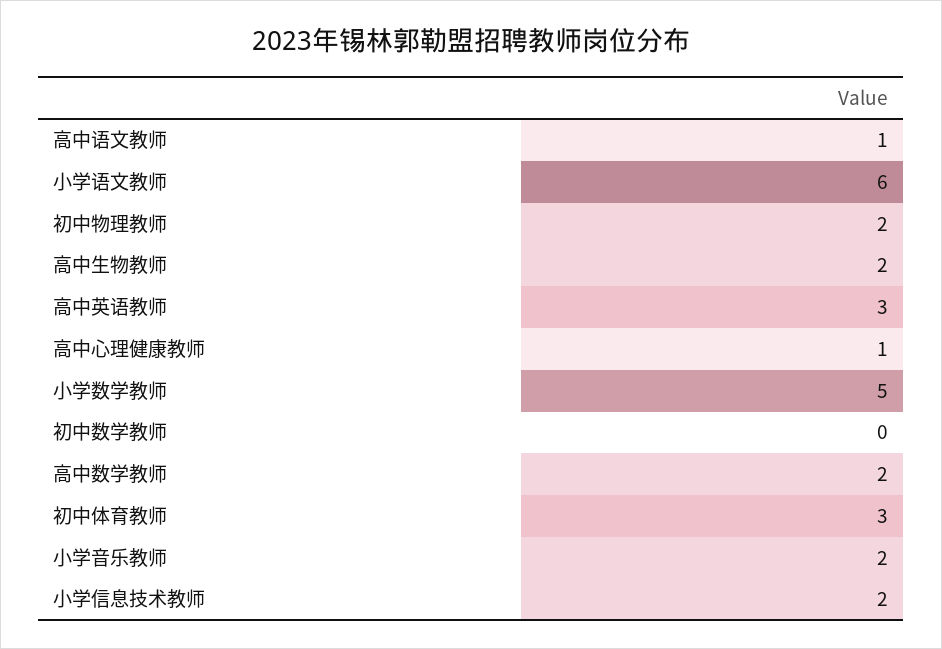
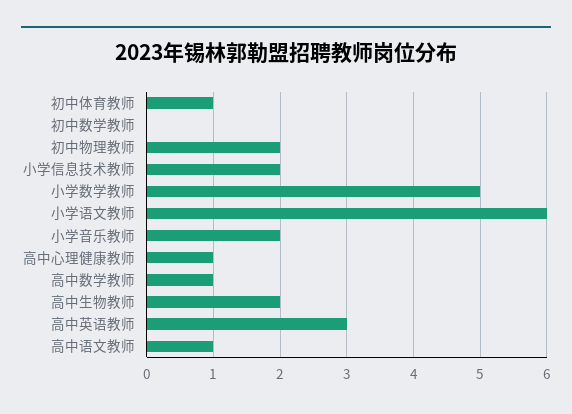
  {
    "高中语文教师": 1,
    "小学语文教师": 6,
    "初中物理教师": 2,
    "高中生物教师": 2,
    "高中英语教师": 3,
    "高中心理健康教师": 1,
    "小学数学教师": 5,
    "初中数学教师": 0,
-   "高中数学教师": 2,
+   "高中数学教师": 1,
-   "初中体育教师": 3,
+   "初中体育教师": 1,
    "小学音乐教师": 2,
    "小学信息技术教师": 2
  }

